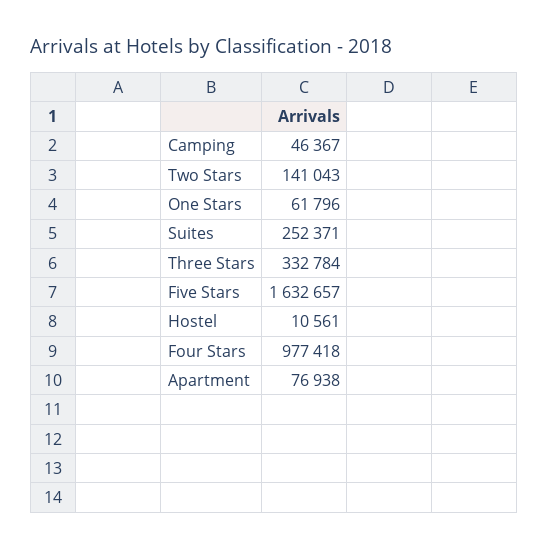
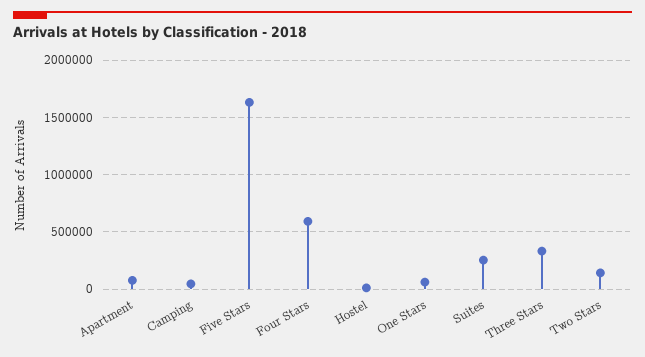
  {
    "Camping": 46367,
    "Two Stars": 141043,
    "One Stars": 61796,
    "Suites": 252371,
    "Three Stars": 332784,
    "Five Stars": 1632657,
    "Hostel": 10561,
-   "Four Stars": 977418,
+   "Four Stars": 600000,
    "Apartment": 76938
  }

